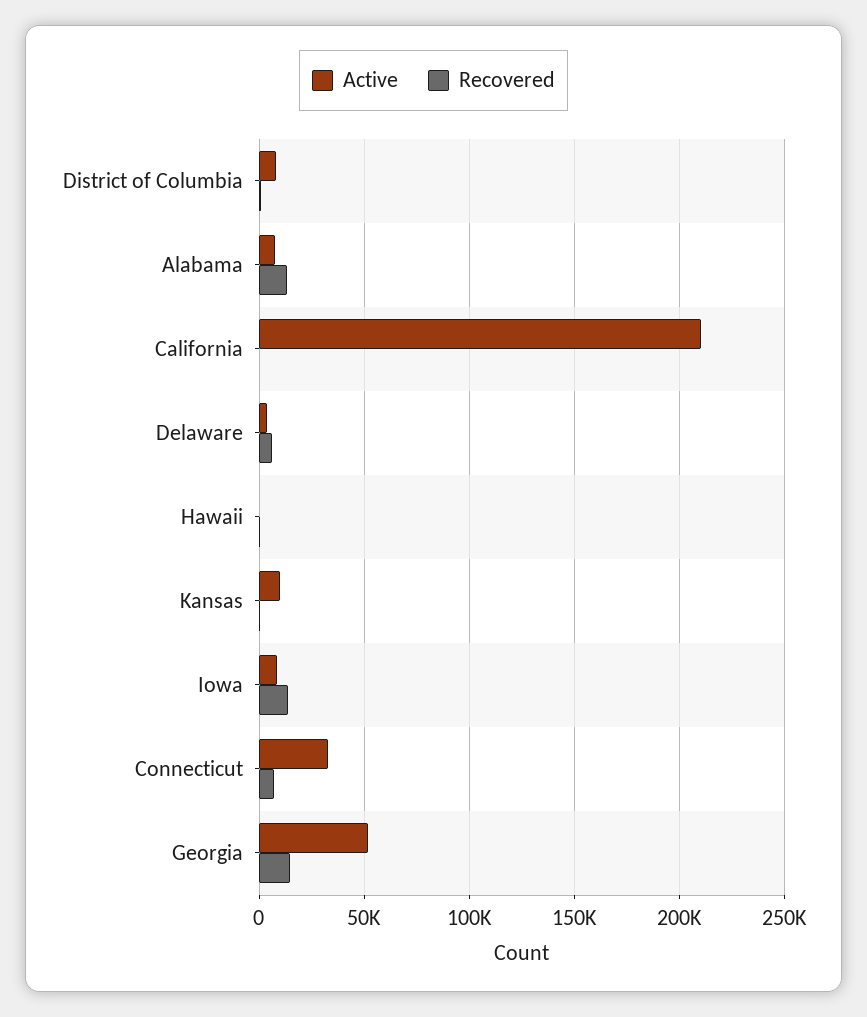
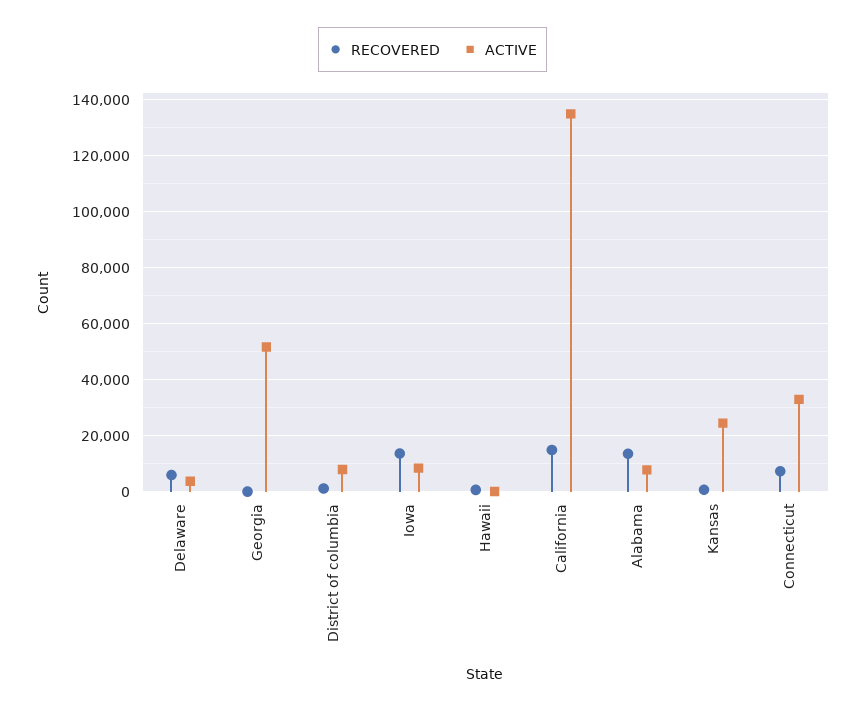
  {
    "Active": {
      "District of Columbia": 7500,
      "Alabama": 7500,
-     "California": 210000,
+     "California": 135000,
      "Delaware": 2500,
      "Hawaii": 0,
-     "Kansas": 10000,
+     "Kansas": 25000,
      "Iowa": 7500,
      "Connecticut": 32500,
      "Georgia": 52500
    },
    "Recovered": {
      "District of Columbia": 0,
      "Alabama": 12500,
-     "California": 0,
+     "California": 15000,
      "Delaware": 5000,
      "Hawaii": 0,
      "Kansas": 0,
      "Iowa": 12500,
      "Connecticut": 7500,
-     "Georgia": 15000
+     "Georgia": 0
    }
  }

